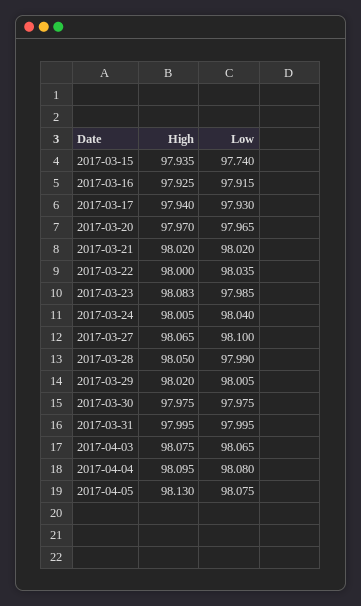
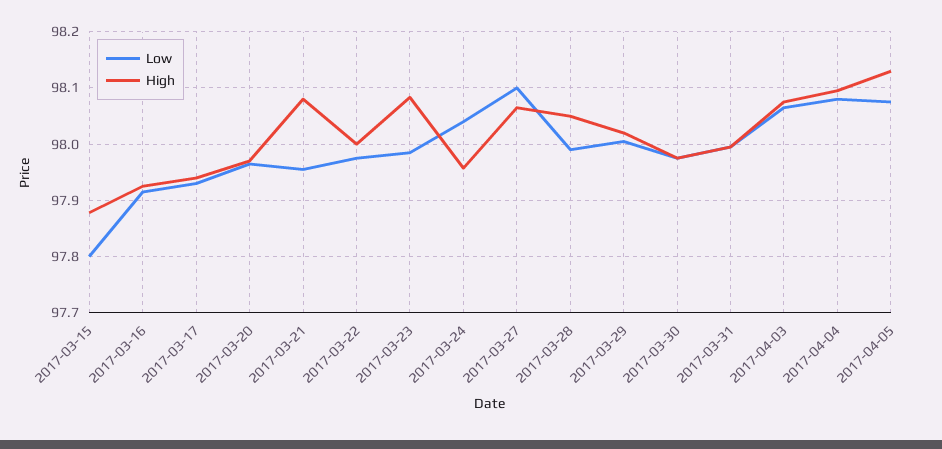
  {
    "High": {
-     "2017-03-15": 97.935,
+     "2017-03-15": 97.88,
      "2017-03-16": 97.925,
      "2017-03-17": 97.94,
      "2017-03-20": 97.97,
-     "2017-03-21": 98.02,
+     "2017-03-21": 98.08,
      "2017-03-22": 98,
      "2017-03-23": 98.083,
-     "2017-03-24": 98.005,
+     "2017-03-24": 97.96,
      "2017-03-27": 98.065,
      "2017-03-28": 98.05,
      "2017-03-29": 98.02,
      "2017-03-30": 97.975,
      "2017-03-31": 97.995,
      "2017-04-03": 98.075,
      "2017-04-04": 98.095,
      "2017-04-05": 98.13
    },
    "Low": {
-     "2017-03-15": 97.74,
+     "2017-03-15": 97.8,
      "2017-03-16": 97.915,
      "2017-03-17": 97.93,
      "2017-03-20": 97.965,
-     "2017-03-21": 98.02,
+     "2017-03-21": 97.96,
-     "2017-03-22": 98.035,
+     "2017-03-22": 97.98,
      "2017-03-23": 97.985,
      "2017-03-24": 98.04,
      "2017-03-27": 98.1,
      "2017-03-28": 97.99,
      "2017-03-29": 98.005,
      "2017-03-30": 97.975,
      "2017-03-31": 97.995,
      "2017-04-03": 98.065,
      "2017-04-04": 98.08,
      "2017-04-05": 98.075
    }
  }

